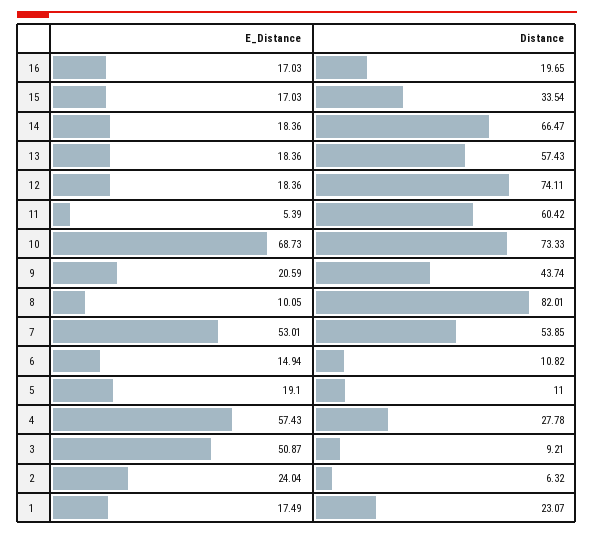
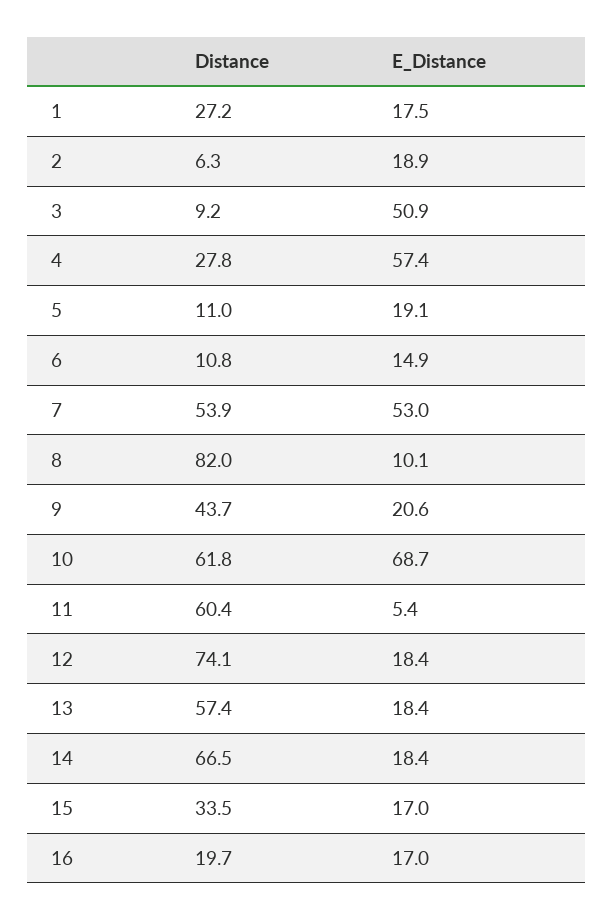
  {
    "E_Distance": {
      "16": 17.03,
      "15": 17.03,
      "14": 18.36,
      "13": 18.36,
      "12": 18.36,
      "11": 5.39,
      "10": 68.73,
      "9": 20.59,
      "8": 10.05,
      "7": 53.01,
      "6": 14.94,
      "5": 19.1,
      "4": 57.43,
      "3": 50.87,
-     "2": 24.04,
+     "2": 18.9,
      "1": 17.49
    },
    "Distance": {
      "16": 19.65,
      "15": 33.54,
      "14": 66.47,
      "13": 57.43,
      "12": 74.11,
      "11": 60.42,
-     "10": 73.33,
+     "10": 61.8,
      "9": 43.74,
      "8": 82.01,
      "7": 53.85,
      "6": 10.82,
      "5": 11,
      "4": 27.78,
      "3": 9.21,
      "2": 6.32,
-     "1": 23.07
+     "1": 27.2
    }
  }

